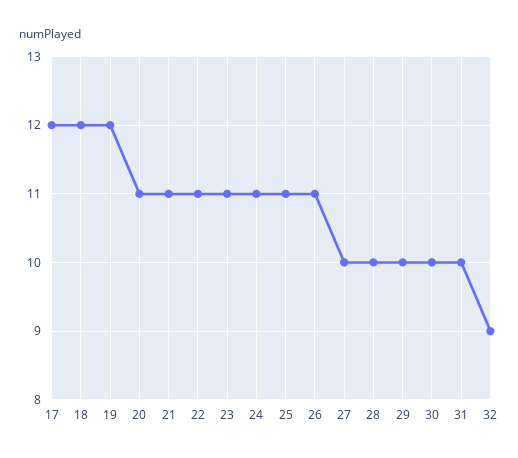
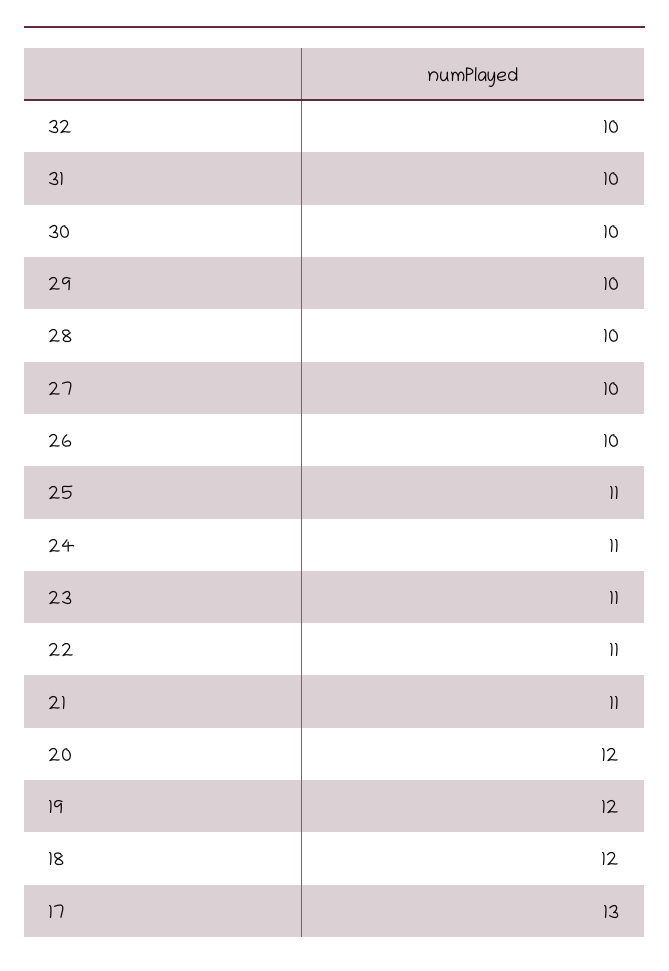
  {
-   "17": 12,
+   "17": 13,
    "18": 12,
    "19": 12,
-   "20": 11,
+   "20": 12,
    "21": 11,
    "22": 11,
    "23": 11,
    "24": 11,
    "25": 11,
-   "26": 11,
+   "26": 10,
    "27": 10,
    "28": 10,
    "29": 10,
    "30": 10,
    "31": 10,
-   "32": 9
+   "32": 10
  }

